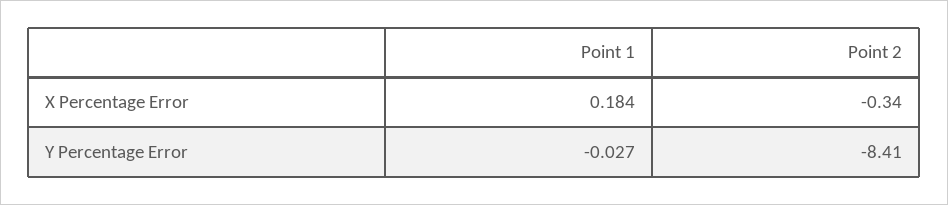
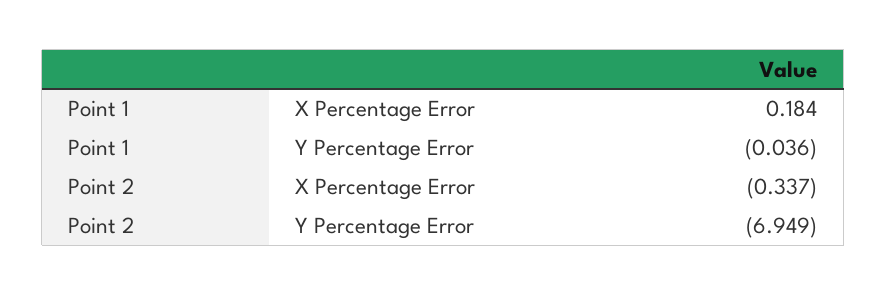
  {
    "Point 1": {
      "X Percentage Error": 0.184,
-     "Y Percentage Error": -0.027
+     "Y Percentage Error": -0.036
    },
    "Point 2": {
      "X Percentage Error": -0.337,
-     "Y Percentage Error": -8.41
+     "Y Percentage Error": -6.949
    }
  }

